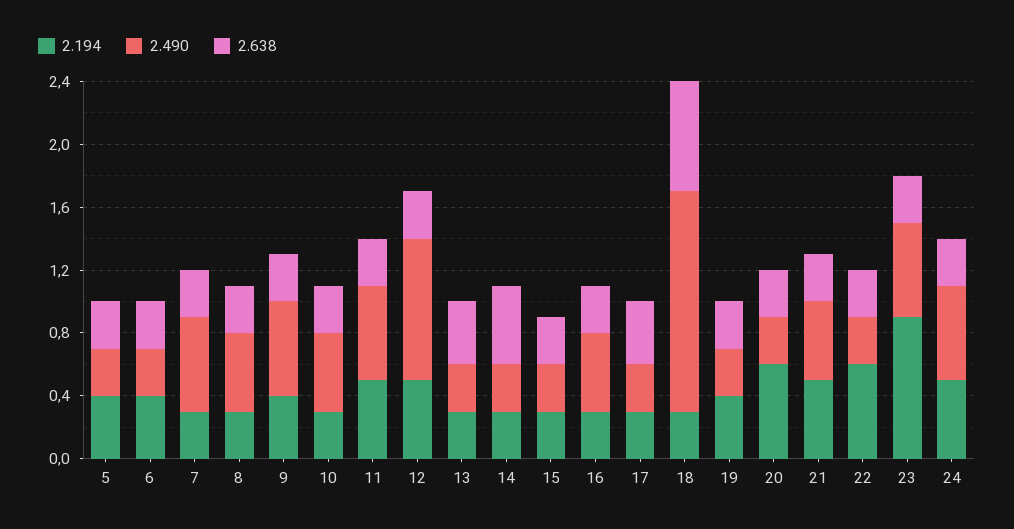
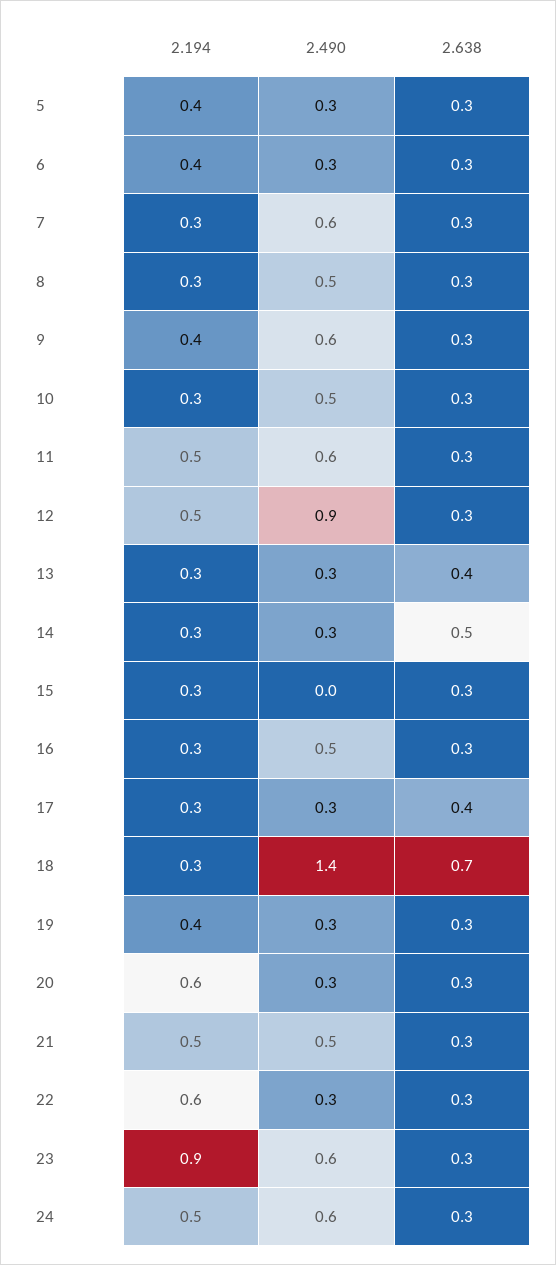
  {
    "2.194": {
      "5": 0.4,
      "6": 0.4,
      "7": 0.3,
      "8": 0.3,
      "9": 0.4,
      "10": 0.3,
      "11": 0.5,
      "12": 0.5,
      "13": 0.3,
      "14": 0.3,
      "15": 0.3,
      "16": 0.3,
      "17": 0.3,
      "18": 0.3,
      "19": 0.4,
      "20": 0.6,
      "21": 0.5,
      "22": 0.6,
      "23": 0.9,
      "24": 0.5
    },
    "2.490": {
      "5": 0.3,
      "6": 0.3,
      "7": 0.6,
      "8": 0.5,
      "9": 0.6,
      "10": 0.5,
      "11": 0.6,
      "12": 0.9,
      "13": 0.3,
      "14": 0.3,
-     "15": 0.3,
+     "15": 0,
      "16": 0.5,
      "17": 0.3,
      "18": 1.4,
      "19": 0.3,
      "20": 0.3,
      "21": 0.5,
      "22": 0.3,
      "23": 0.6,
      "24": 0.6
    },
    "2.638": {
      "5": 0.3,
      "6": 0.3,
      "7": 0.3,
      "8": 0.3,
      "9": 0.3,
      "10": 0.3,
      "11": 0.3,
      "12": 0.3,
      "13": 0.4,
      "14": 0.5,
      "15": 0.3,
      "16": 0.3,
      "17": 0.4,
      "18": 0.7,
      "19": 0.3,
      "20": 0.3,
      "21": 0.3,
      "22": 0.3,
      "23": 0.3,
      "24": 0.3
    }
  }

